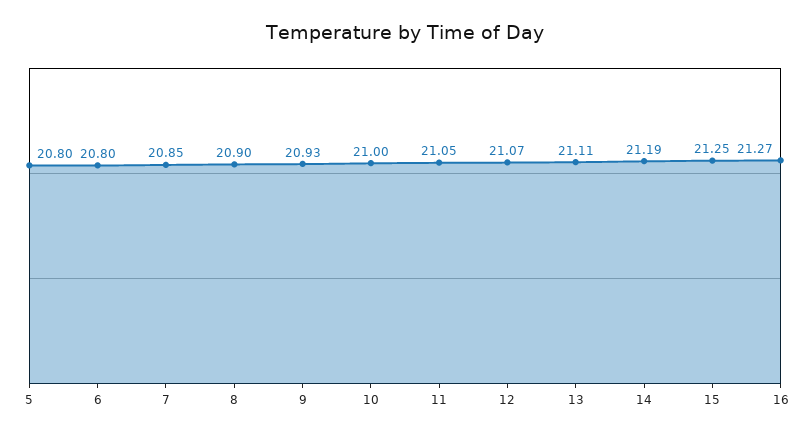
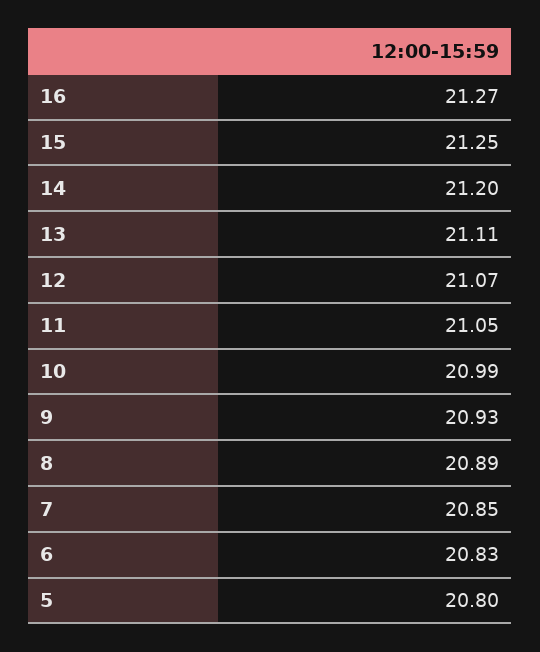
  {
    "5": 20.8,
-   "6": 20.8,
+   "6": 20.83,
    "7": 20.85,
-   "8": 20.9,
+   "8": 20.89,
    "9": 20.93,
-   "10": 21,
+   "10": 20.99,
    "11": 21.05,
    "12": 21.07,
    "13": 21.11,
-   "14": 21.19,
+   "14": 21.2,
    "15": 21.25,
    "16": 21.27
  }

